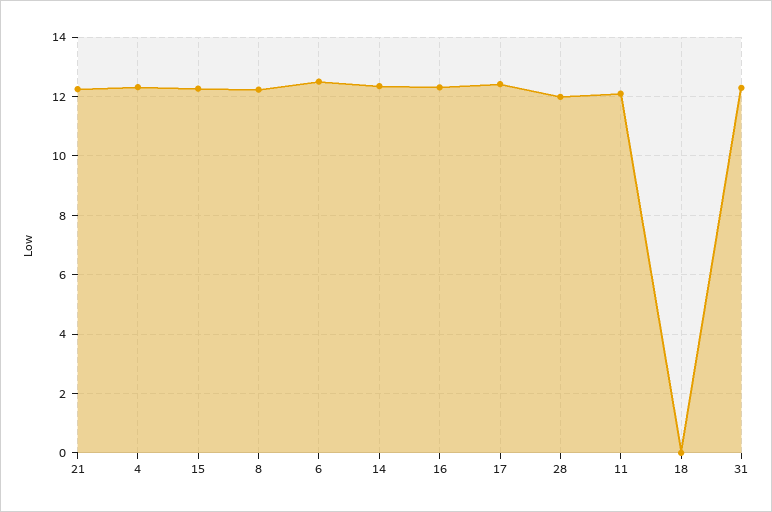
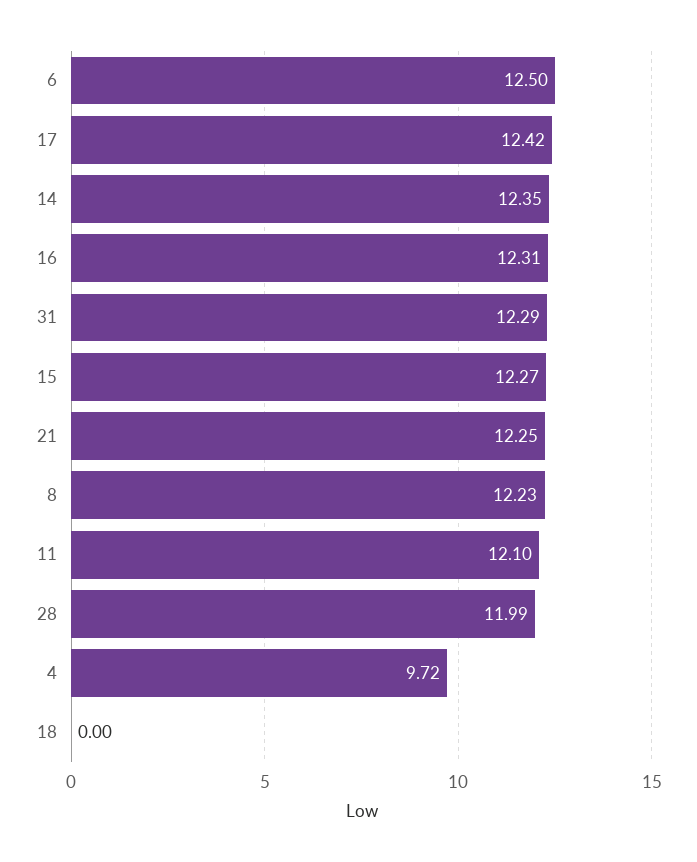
  {
    "21": 12.25,
-   "4": 12.25,
+   "4": 9.72,
    "15": 12.27,
    "8": 12.23,
    "6": 12.5,
    "14": 12.35,
    "16": 12.31,
    "17": 12.42,
    "28": 11.99,
    "11": 12.1,
    "18": 0,
    "31": 12.29
  }

